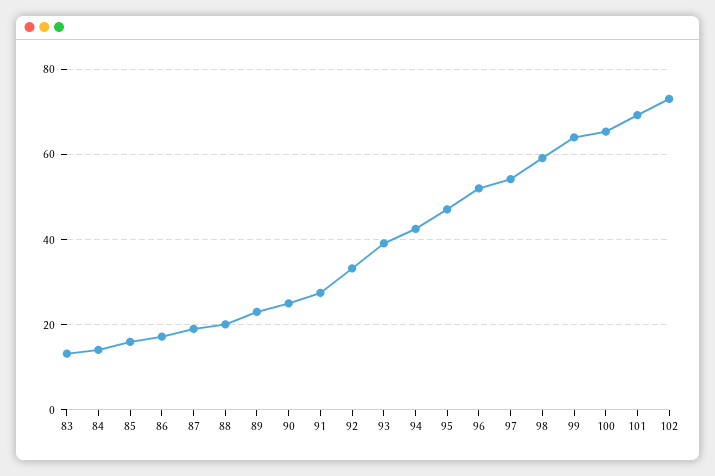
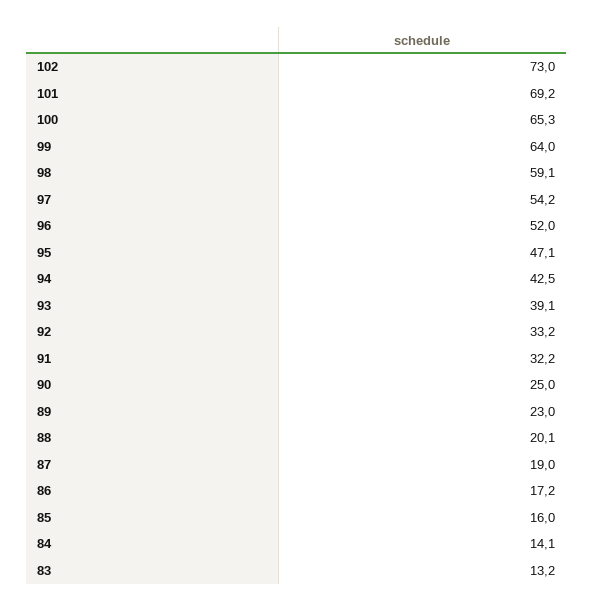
  {
    "83": 13.2,
    "84": 14.1,
    "85": 16,
    "86": 17.2,
    "87": 19,
    "88": 20.1,
    "89": 23,
    "90": 25,
-   "91": 28,
+   "91": 32.2,
    "92": 33.2,
    "93": 39.1,
    "94": 42.5,
    "95": 47.1,
    "96": 52,
    "97": 54.2,
    "98": 59.1,
    "99": 64,
    "100": 65.3,
    "101": 69.2,
    "102": 73
  }

